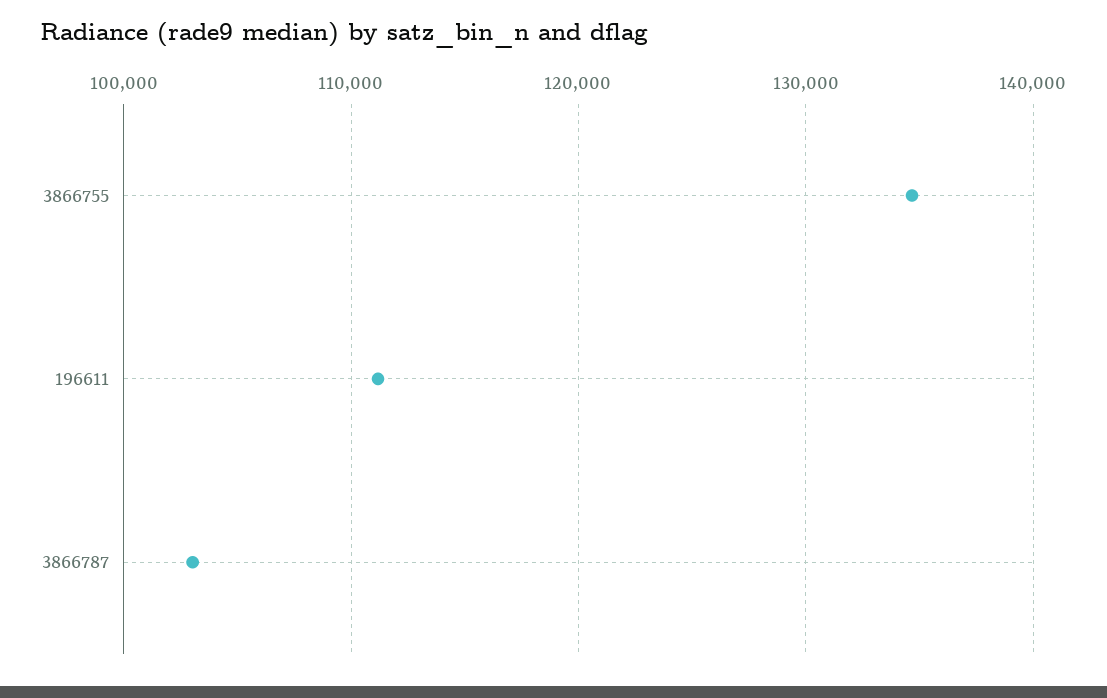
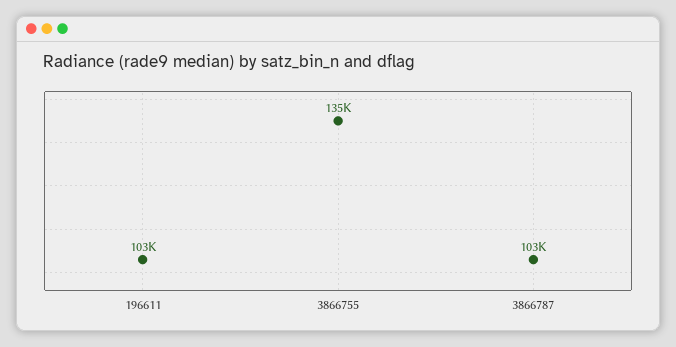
  {
    "3866755": 135000,
-   "196611": 111000,
+   "196611": 103000,
    "3866787": 103000
  }

